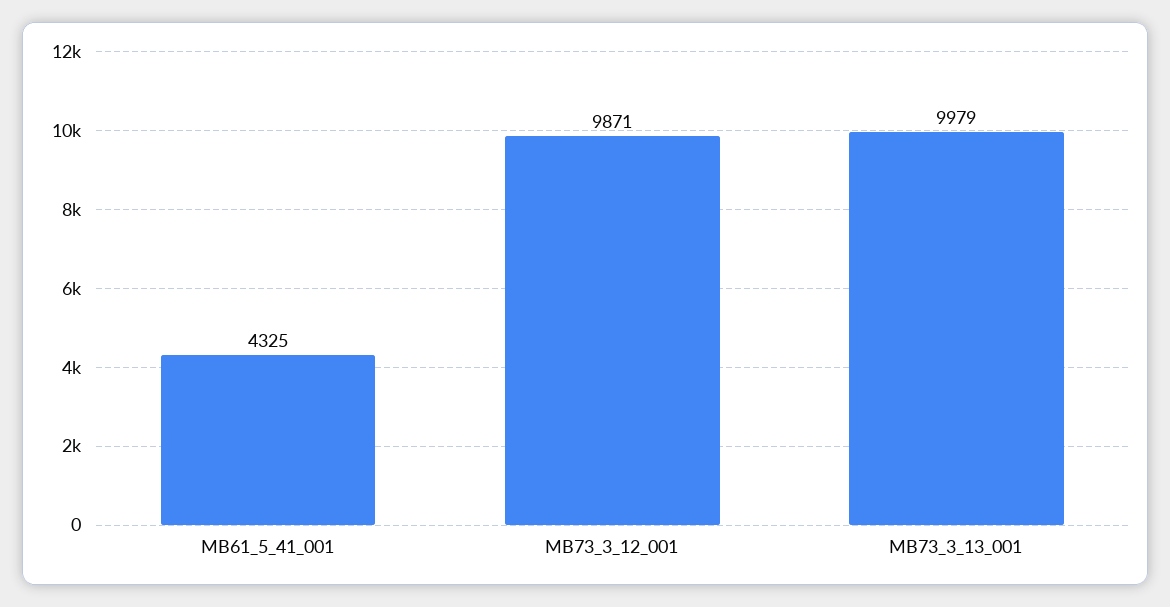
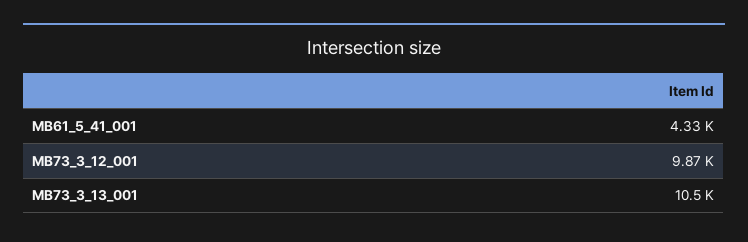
  {
    "MB61_5_41_001": 4325,
    "MB73_3_12_001": 9871,
-   "MB73_3_13_001": 9979
+   "MB73_3_13_001": 10500
  }

